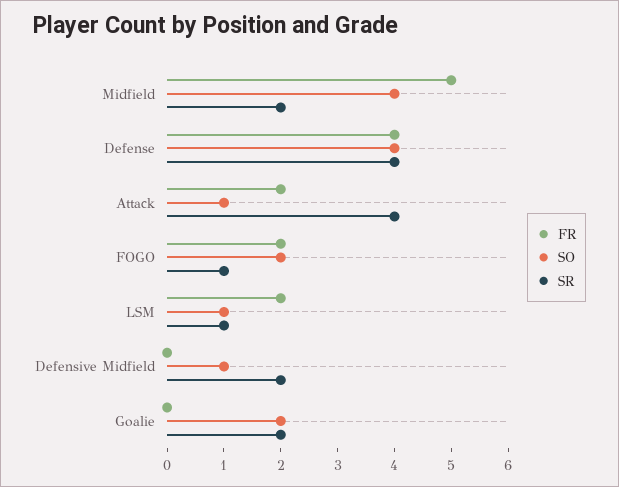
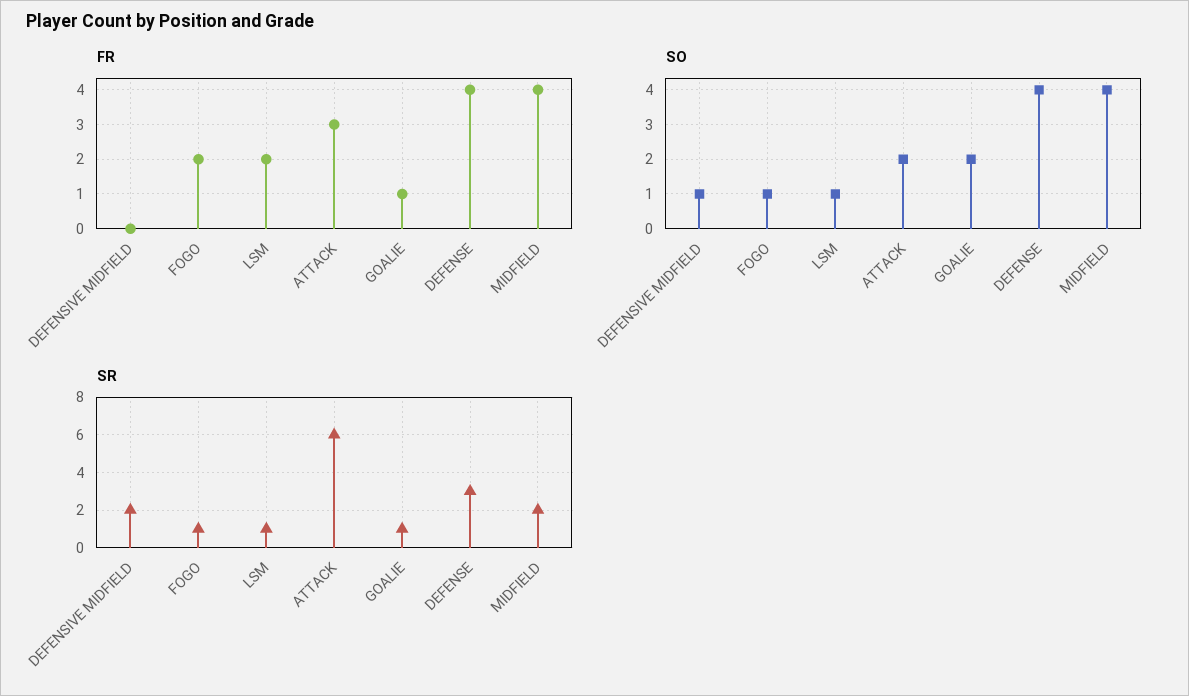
  {
    "FR": {
-     "Midfield": 5,
+     "Midfield": 4,
      "Defense": 4,
-     "Attack": 2,
+     "Attack": 3,
      "FOGO": 2,
      "LSM": 2,
      "Defensive Midfield": 0,
-     "Goalie": 0
+     "Goalie": 1
    },
    "SO": {
      "Midfield": 4,
      "Defense": 4,
-     "Attack": 1,
+     "Attack": 2,
-     "FOGO": 2,
+     "FOGO": 1,
      "LSM": 1,
      "Defensive Midfield": 1,
      "Goalie": 2
    },
    "SR": {
      "Midfield": 2,
-     "Defense": 4,
+     "Defense": 3,
-     "Attack": 4,
+     "Attack": 6,
      "FOGO": 1,
      "LSM": 1,
      "Defensive Midfield": 2,
-     "Goalie": 2
+     "Goalie": 1
    }
  }

